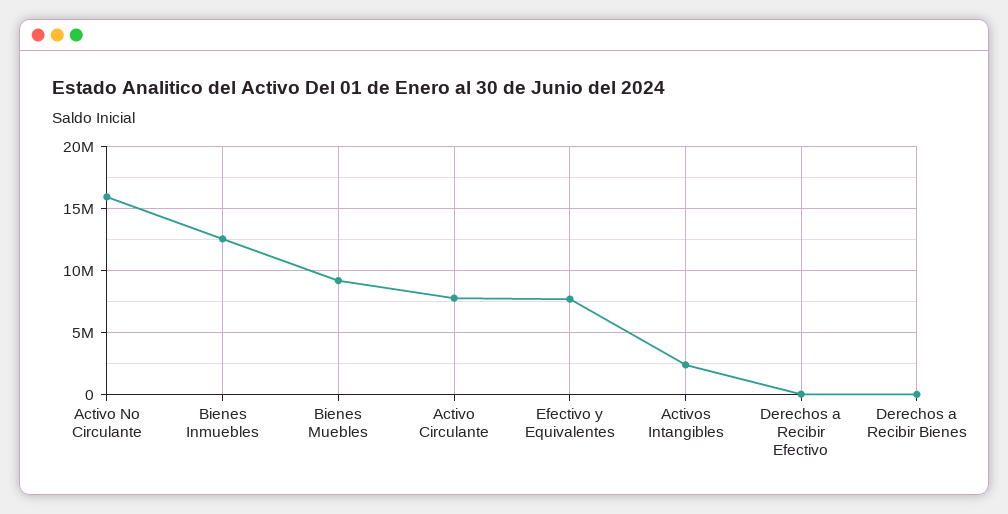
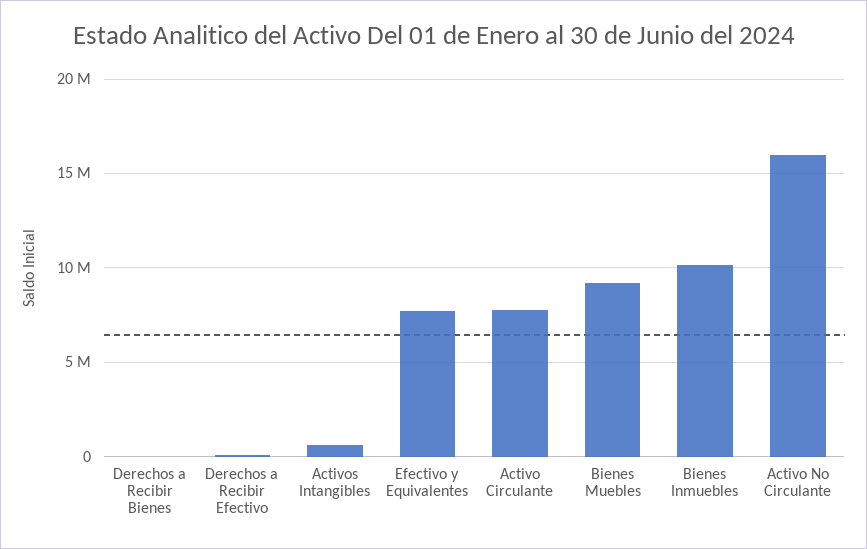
  {
    "Activo No Circulante": 16000000,
-   "Bienes Inmuebles": 12500000,
+   "Bienes Inmuebles": 10000000,
    "Bienes Muebles": 9000000,
    "Activo Circulante": 8000000,
    "Efectivo y Equivalentes": 7500000,
-   "Activos Intangibles": 2500000,
+   "Activos Intangibles": 500000,
    "Derechos a Recibir Efectivo": 0,
    "Derechos a Recibir Bienes": 0
  }

